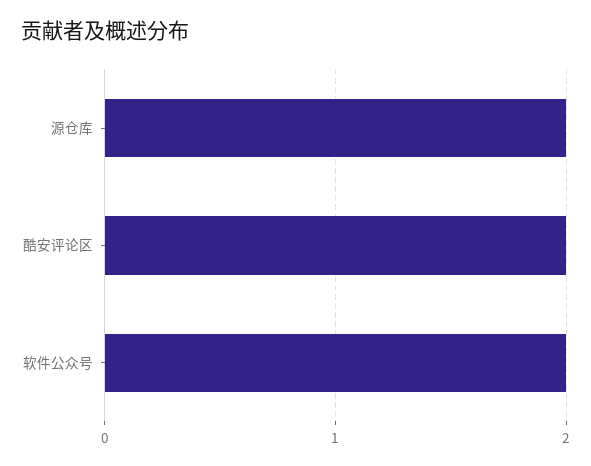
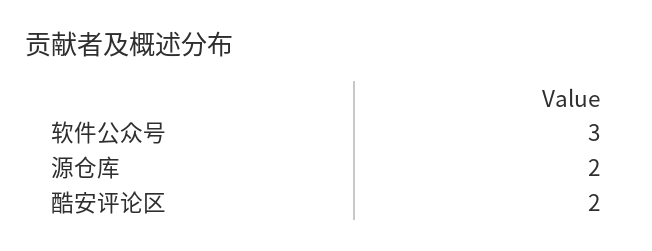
  {
    "源仓库": 2,
    "酷安评论区": 2,
-   "软件公众号": 2
+   "软件公众号": 3
  }

